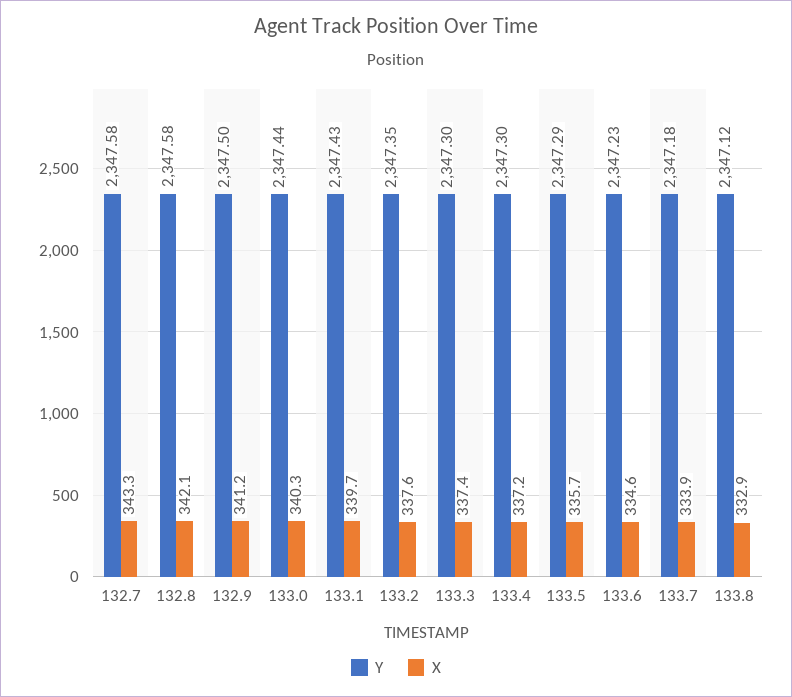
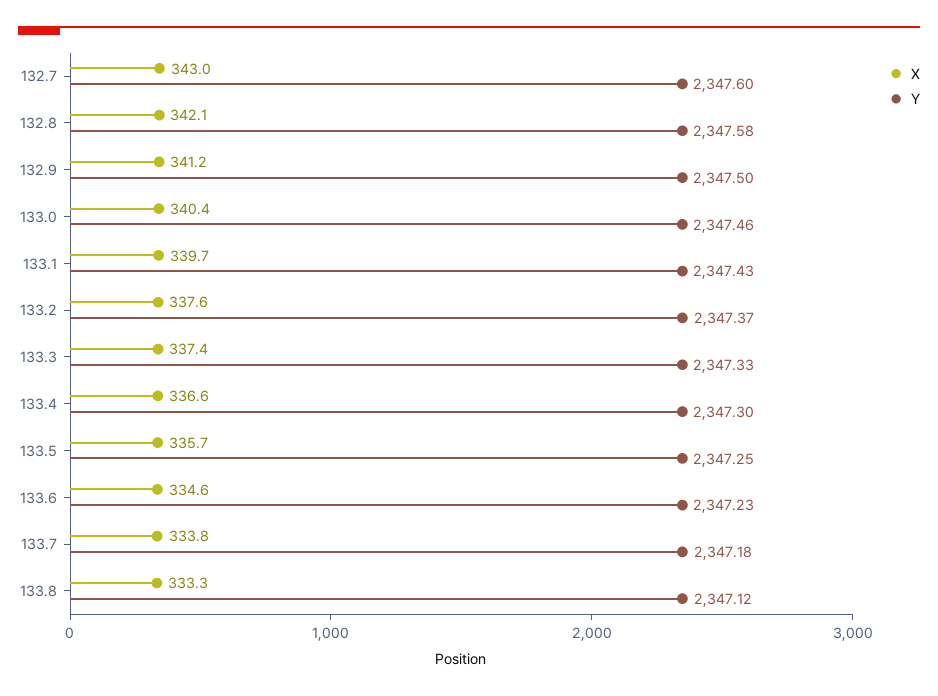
  {
    "Y": {
-     "132.7": 2347.58,
+     "132.7": 2347.6,
      "132.8": 2347.58,
      "132.9": 2347.5,
-     "133.0": 2347.44,
+     "133.0": 2347.46,
      "133.1": 2347.43,
-     "133.2": 2347.35,
+     "133.2": 2347.37,
-     "133.3": 2347.3,
+     "133.3": 2347.33,
      "133.4": 2347.3,
-     "133.5": 2347.29,
+     "133.5": 2347.25,
      "133.6": 2347.23,
      "133.7": 2347.18,
      "133.8": 2347.12
    },
    "X": {
-     "132.7": 343.3,
+     "132.7": 343,
      "132.8": 342.1,
      "132.9": 341.2,
-     "133.0": 340.3,
+     "133.0": 340.4,
      "133.1": 339.7,
      "133.2": 337.6,
      "133.3": 337.4,
-     "133.4": 337.2,
+     "133.4": 336.6,
      "133.5": 335.7,
      "133.6": 334.6,
-     "133.7": 333.9,
+     "133.7": 333.8,
-     "133.8": 332.9
+     "133.8": 333.3
    }
  }

